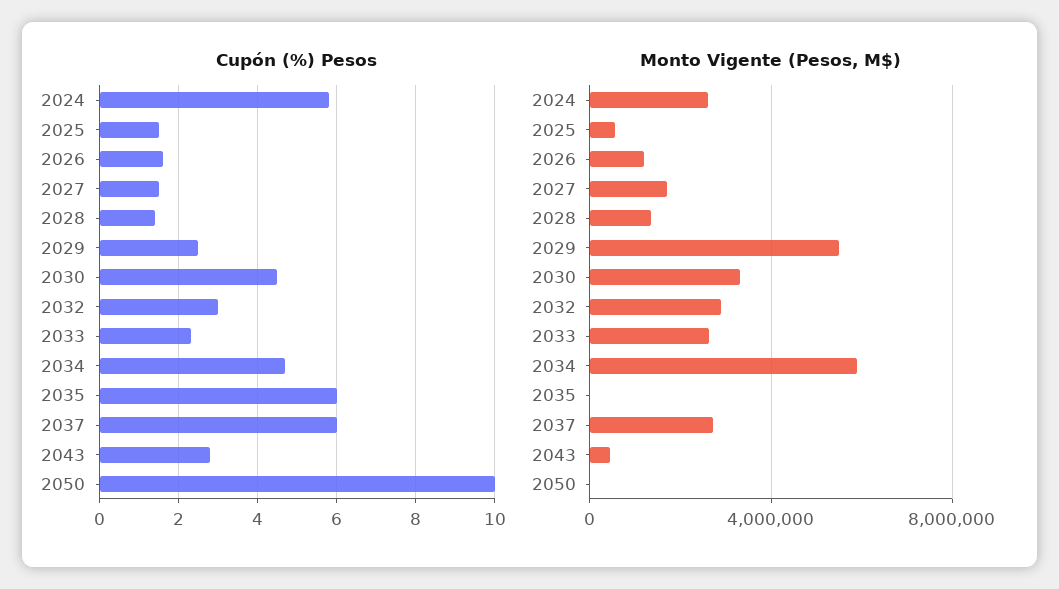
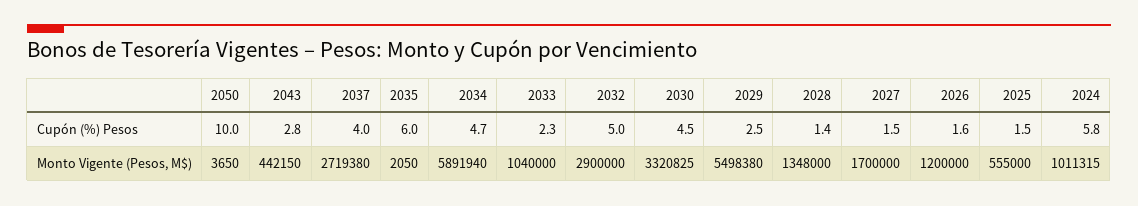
  {
    "Cupón (%) Pesos": {
      "2024": 5.8,
      "2025": 1.5,
      "2026": 1.6,
      "2027": 1.5,
      "2028": 1.4,
      "2029": 2.5,
      "2030": 4.5,
-     "2032": 3,
+     "2032": 5,
      "2033": 2.3,
      "2034": 4.7,
      "2035": 6,
-     "2037": 6,
+     "2037": 4,
      "2043": 2.8,
      "2050": 10
    },
    "Monto Vigente (Pesos, M$)": {
-     "2024": 2500000,
+     "2024": 1011315,
      "2025": 555000,
      "2026": 1200000,
      "2027": 1700000,
      "2028": 1348000,
      "2029": 5498380,
      "2030": 3320825,
      "2032": 2900000,
-     "2033": 2500000,
+     "2033": 1040000,
      "2034": 5891940,
      "2035": 2050,
      "2037": 2719380,
      "2043": 442150,
      "2050": 3650
    }
  }

